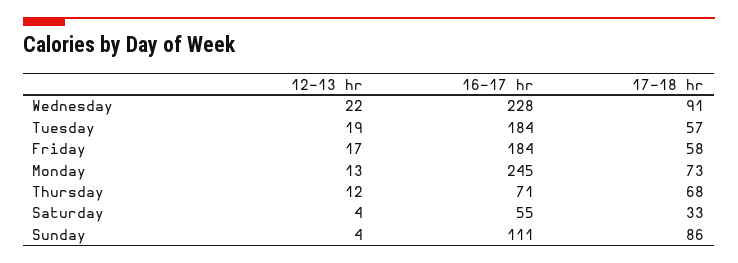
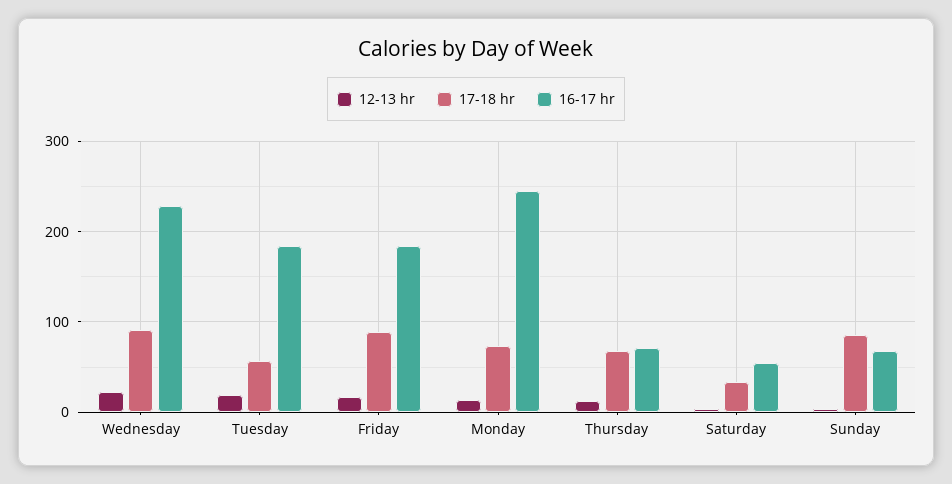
  {
    "12-13 hr": {
      "Wednesday": 22,
      "Tuesday": 19,
      "Friday": 17,
      "Monday": 13,
      "Thursday": 12,
      "Saturday": 4,
      "Sunday": 4
    },
    "16-17 hr": {
      "Wednesday": 228,
      "Tuesday": 184,
      "Friday": 184,
      "Monday": 245,
      "Thursday": 71,
      "Saturday": 55,
-     "Sunday": 111
+     "Sunday": 70
    },
    "17-18 hr": {
      "Wednesday": 91,
      "Tuesday": 57,
-     "Friday": 58,
+     "Friday": 90,
      "Monday": 73,
      "Thursday": 68,
      "Saturday": 33,
      "Sunday": 86
    }
  }

